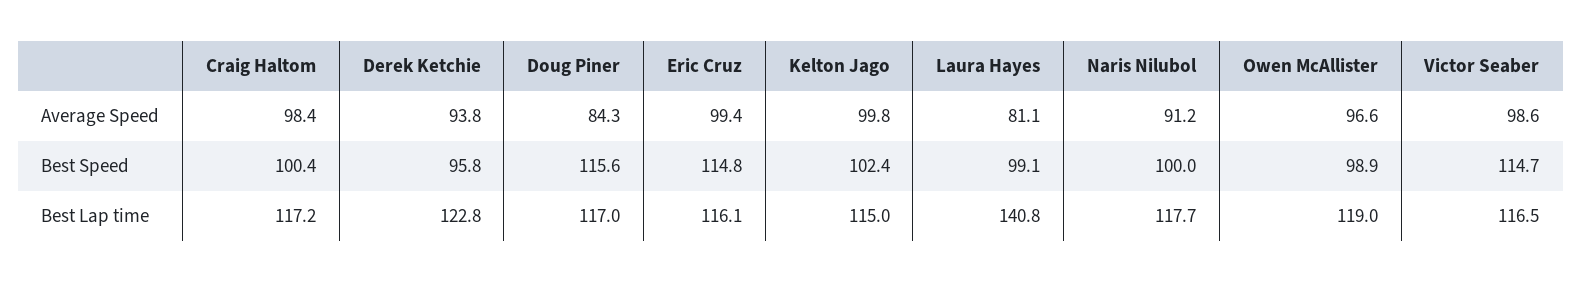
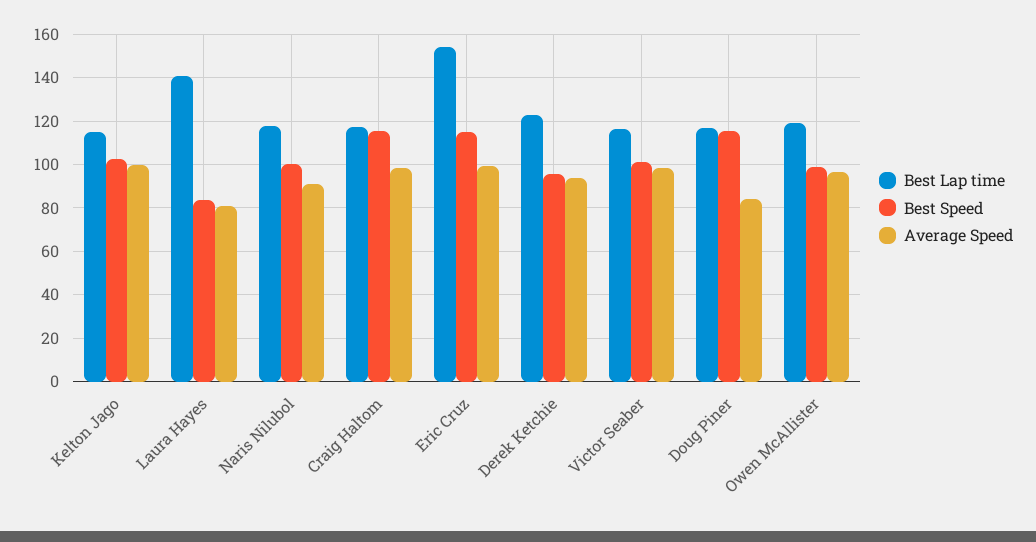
  {
    "Average Speed": {
      "Craig Haltom": 98.4,
      "Derek Ketchie": 93.8,
      "Doug Piner": 84.3,
      "Eric Cruz": 99.4,
      "Kelton Jago": 99.8,
      "Laura Hayes": 81.1,
      "Naris Nilubol": 91.2,
      "Owen McAllister": 96.6,
      "Victor Seaber": 98.6
    },
    "Best Speed": {
-     "Craig Haltom": 100.4,
+     "Craig Haltom": 115,
      "Derek Ketchie": 95.8,
      "Doug Piner": 115.6,
      "Eric Cruz": 114.8,
      "Kelton Jago": 102.4,
-     "Laura Hayes": 99.1,
+     "Laura Hayes": 85,
      "Naris Nilubol": 100,
      "Owen McAllister": 98.9,
-     "Victor Seaber": 114.7
+     "Victor Seaber": 100
    },
    "Best Lap time": {
      "Craig Haltom": 117.2,
      "Derek Ketchie": 122.8,
      "Doug Piner": 117,
-     "Eric Cruz": 116.1,
+     "Eric Cruz": 155,
      "Kelton Jago": 115,
      "Laura Hayes": 140.8,
      "Naris Nilubol": 117.7,
      "Owen McAllister": 119,
      "Victor Seaber": 116.5
    }
  }

